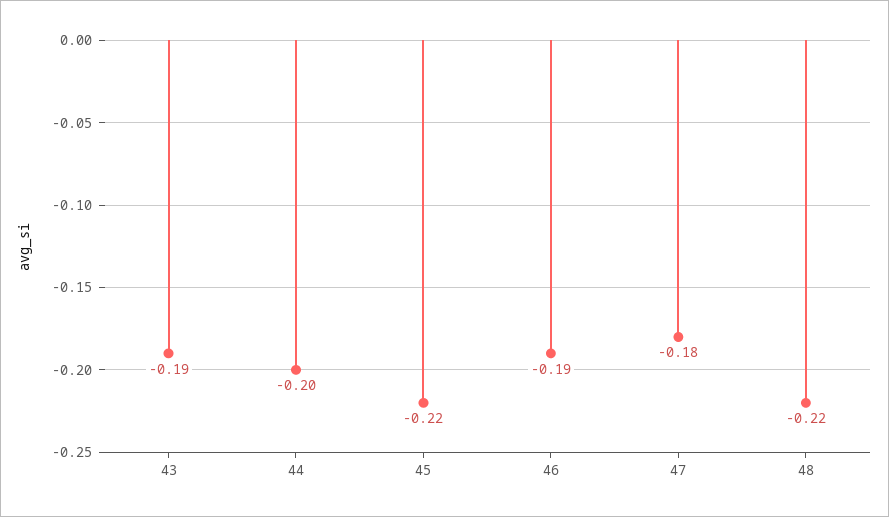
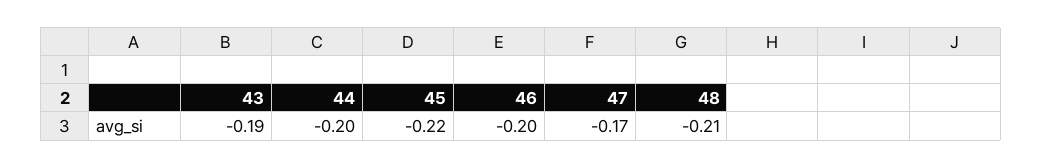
  {
    "43": -0.19,
    "44": -0.2,
    "45": -0.22,
-   "46": -0.19,
+   "46": -0.2,
-   "47": -0.18,
+   "47": -0.17,
-   "48": -0.22
+   "48": -0.21
  }

